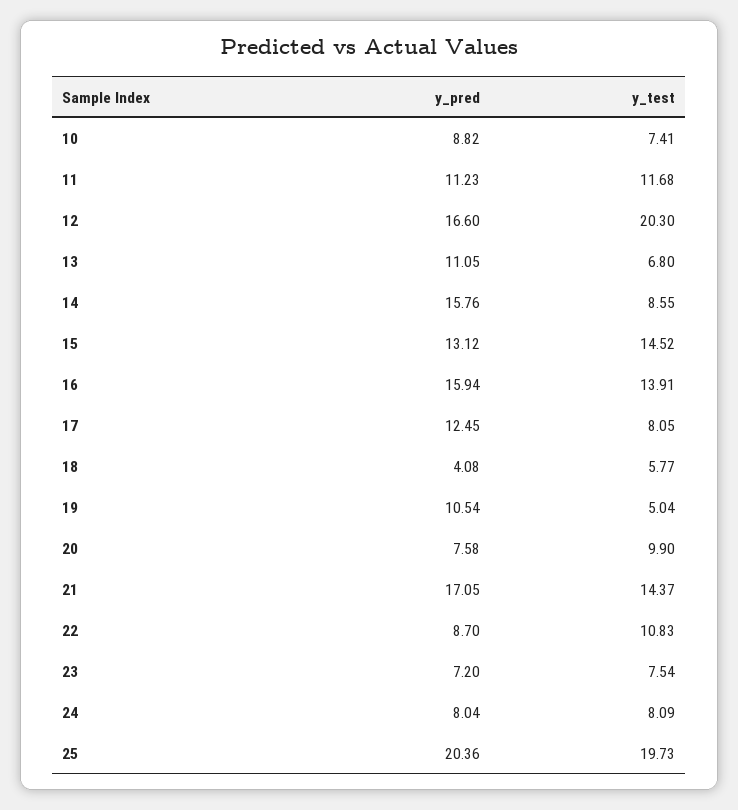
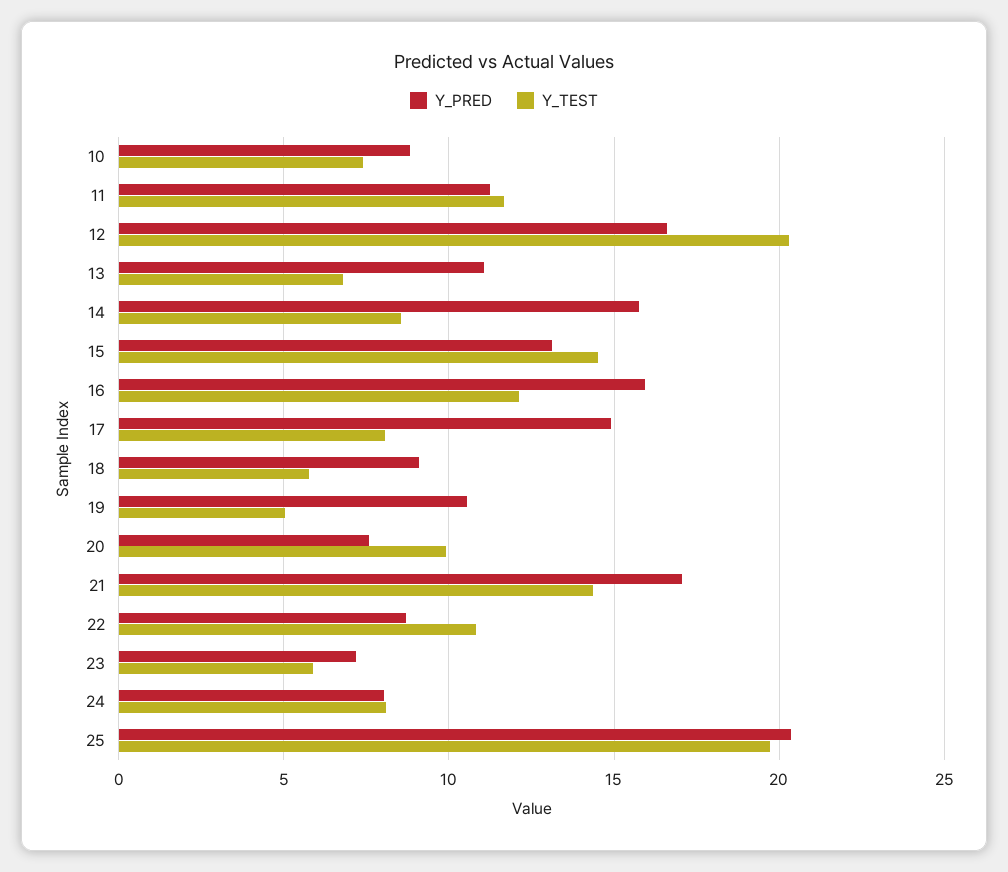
  {
    "y_pred": {
      "10": 8.82,
      "11": 11.23,
      "12": 16.6,
      "13": 11.05,
      "14": 15.76,
      "15": 13.12,
      "16": 15.94,
-     "17": 12.45,
+     "17": 15,
-     "18": 4.08,
+     "18": 9,
      "19": 10.54,
      "20": 7.58,
      "21": 17.05,
      "22": 8.7,
      "23": 7.2,
      "24": 8.04,
      "25": 20.36
    },
    "y_test": {
      "10": 7.41,
      "11": 11.68,
      "12": 20.3,
      "13": 6.8,
      "14": 8.55,
      "15": 14.52,
-     "16": 13.91,
+     "16": 12,
      "17": 8.05,
      "18": 5.77,
      "19": 5.04,
      "20": 9.9,
      "21": 14.37,
      "22": 10.83,
-     "23": 7.54,
+     "23": 6,
      "24": 8.09,
      "25": 19.73
    }
  }

